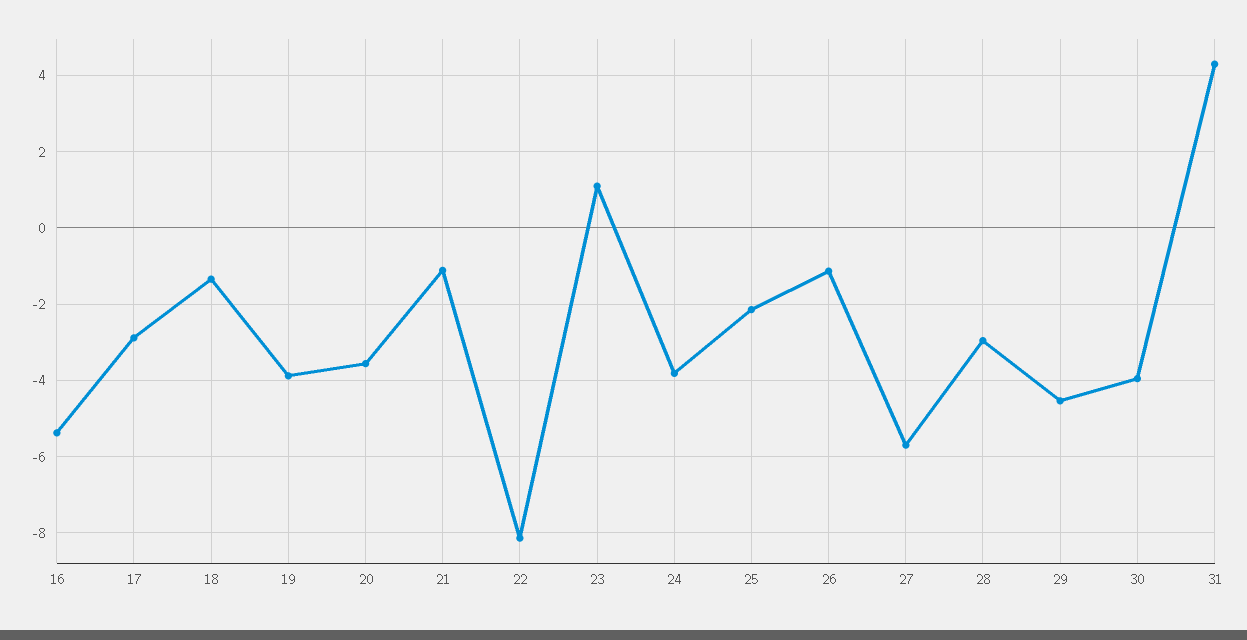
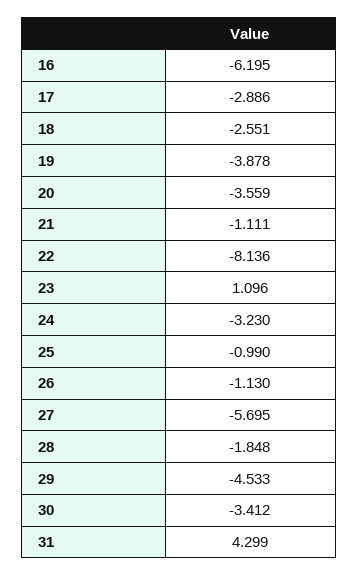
  {
-   "16": -5.4,
+   "16": -6.195,
    "17": -2.886,
-   "18": -1.4,
+   "18": -2.551,
    "19": -3.878,
    "20": -3.559,
    "21": -1.111,
    "22": -8.136,
    "23": 1.096,
-   "24": -3.8,
+   "24": -3.23,
-   "25": -2.2,
+   "25": -0.99,
    "26": -1.13,
    "27": -5.695,
-   "28": -3,
+   "28": -1.848,
    "29": -4.533,
-   "30": -4,
+   "30": -3.412,
    "31": 4.299
  }

